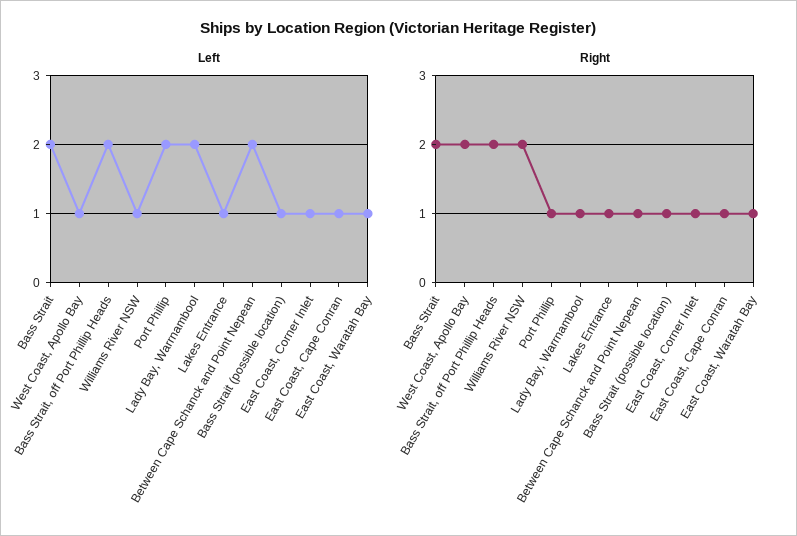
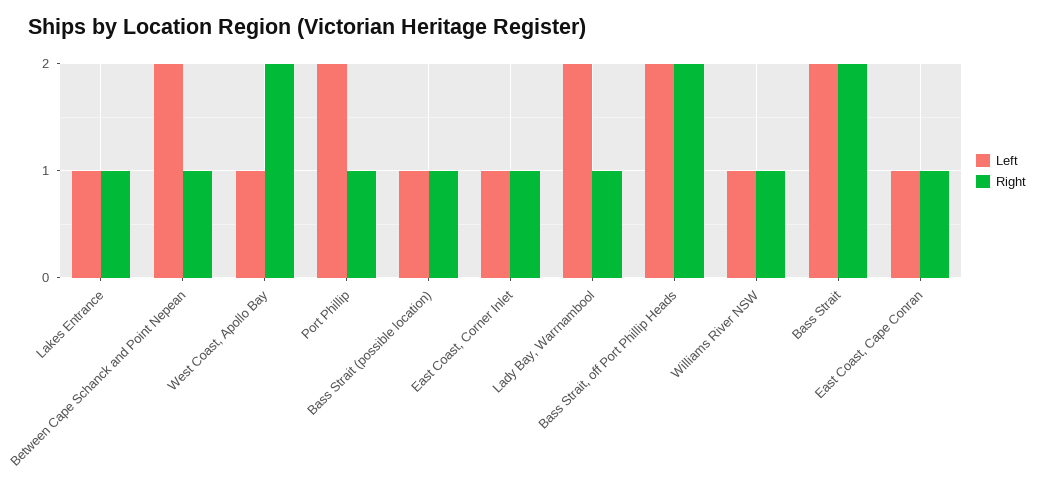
  {
    "Left": {
      "Bass Strait": 2,
      "West Coast, Apollo Bay": 1,
      "Bass Strait, off Port Phillip Heads": 2,
      "Williams River NSW": 1,
      "Port Phillip": 2,
      "Lady Bay, Warrnambool": 2,
      "Lakes Entrance": 1,
      "Between Cape Schanck and Point Nepean": 2,
      "Bass Strait (possible location)": 1,
      "East Coast, Corner Inlet": 1,
-     "East Coast, Cape Conran": 1,
+     "East Coast, Cape Conran": 1
-     "East Coast, Waratah Bay": 1
    },
    "Right": {
      "Bass Strait": 2,
      "West Coast, Apollo Bay": 2,
      "Bass Strait, off Port Phillip Heads": 2,
-     "Williams River NSW": 2,
+     "Williams River NSW": 1,
      "Port Phillip": 1,
      "Lady Bay, Warrnambool": 1,
      "Lakes Entrance": 1,
      "Between Cape Schanck and Point Nepean": 1,
      "Bass Strait (possible location)": 1,
      "East Coast, Corner Inlet": 1,
-     "East Coast, Cape Conran": 1,
+     "East Coast, Cape Conran": 1
-     "East Coast, Waratah Bay": 1
    }
  }

